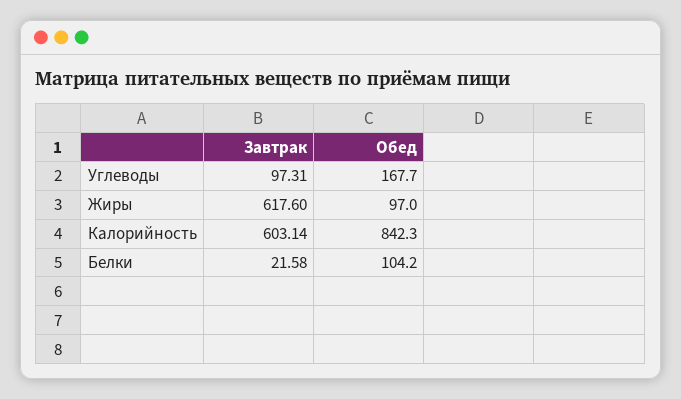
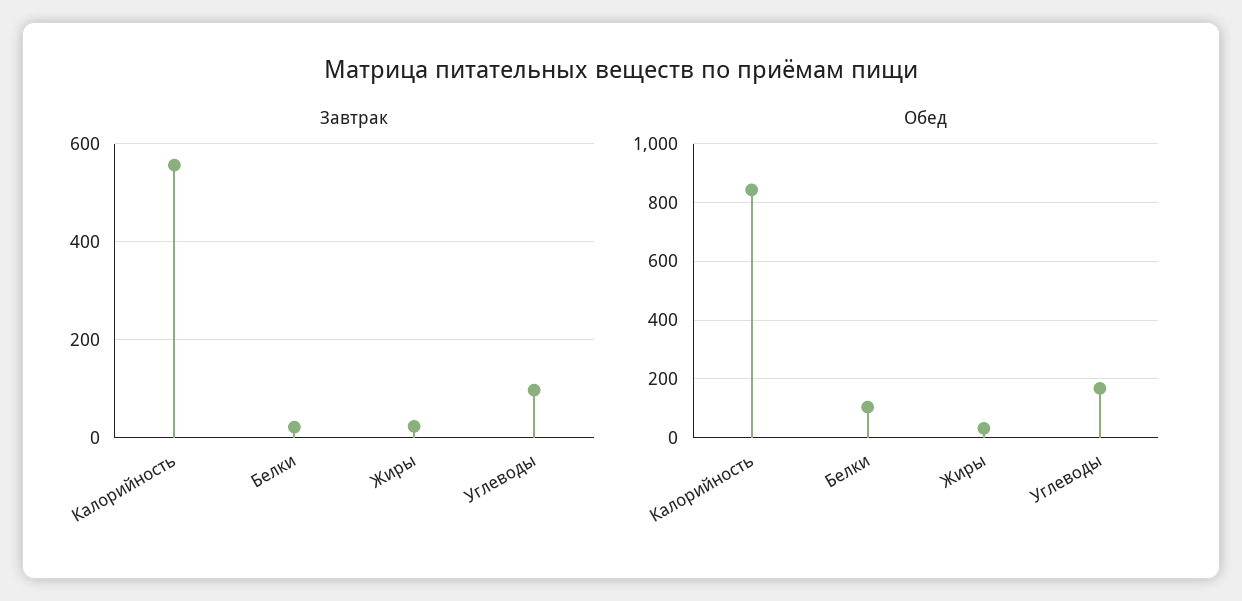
  {
    "Завтрак": {
      "Углеводы": 97.31,
-     "Жиры": 617.6,
+     "Жиры": 20,
-     "Калорийность": 603.14,
+     "Калорийность": 560,
      "Белки": 21.58
    },
    "Обед": {
      "Углеводы": 167.7,
-     "Жиры": 97,
+     "Жиры": 25,
      "Калорийность": 842.3,
      "Белки": 104.2
    }
  }

